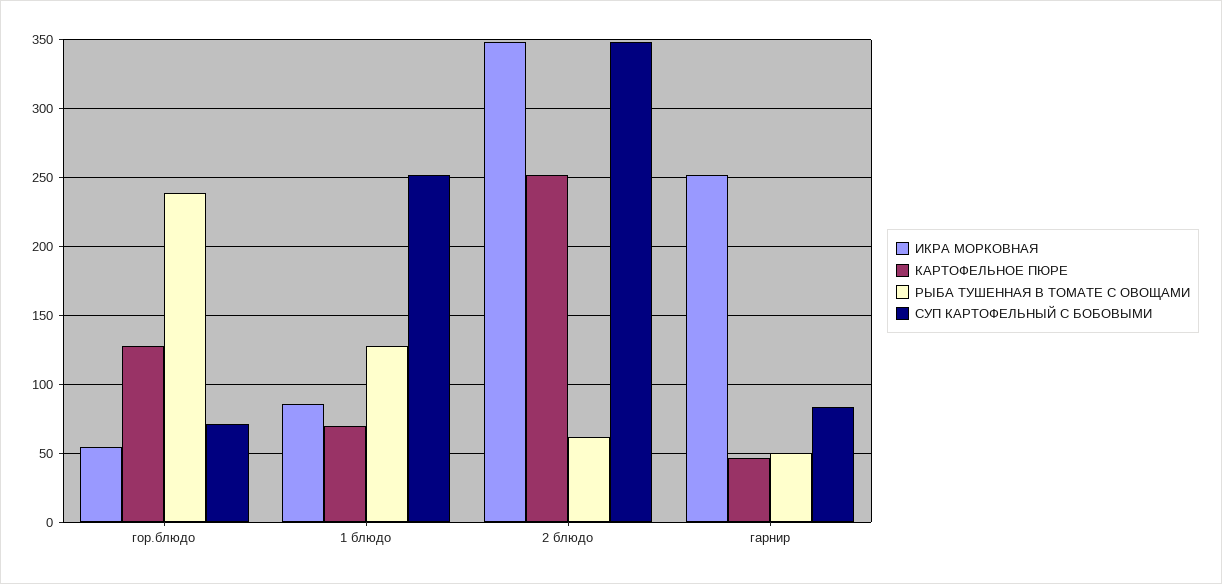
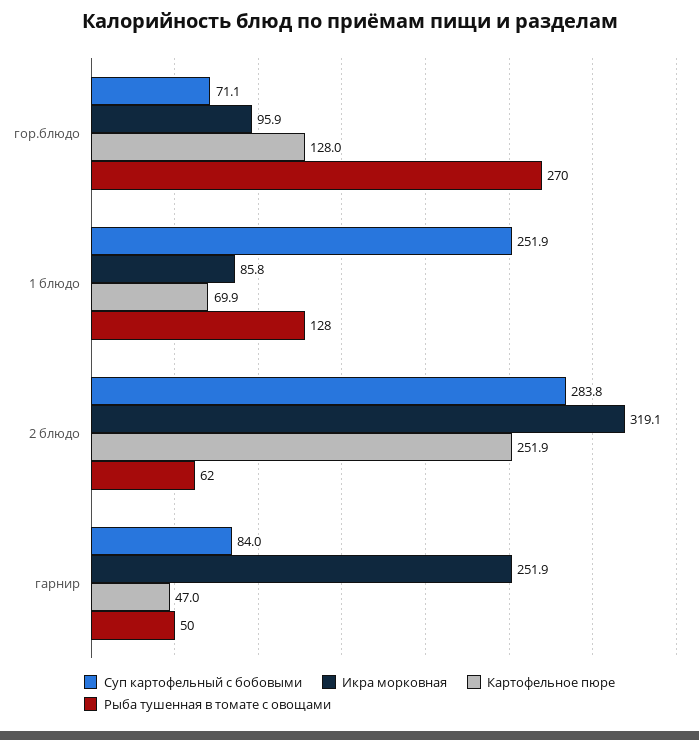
  {
    "ИКРА МОРКОВНАЯ": {
-     "гор.блюдо": 55,
+     "гор.блюдо": 95.9,
      "1 блюдо": 85.8,
-     "2 блюдо": 350,
+     "2 блюдо": 319.1,
      "гарнир": 251.9
    },
    "КАРТОФЕЛЬНОЕ ПЮРЕ": {
      "гор.блюдо": 128,
      "1 блюдо": 69.9,
      "2 блюдо": 251.9,
      "гарнир": 47
    },
    "РЫБА ТУШЕННАЯ В ТОМАТЕ С ОВОЩАМИ": {
-     "гор.блюдо": 240,
+     "гор.блюдо": 270,
      "1 блюдо": 128,
      "2 блюдо": 62,
      "гарнир": 50
    },
    "СУП КАРТОФЕЛЬНЫЙ С БОБОВЫМИ": {
      "гор.блюдо": 71.1,
      "1 блюдо": 251.9,
-     "2 блюдо": 350,
+     "2 блюдо": 283.8,
      "гарнир": 84
    }
  }

